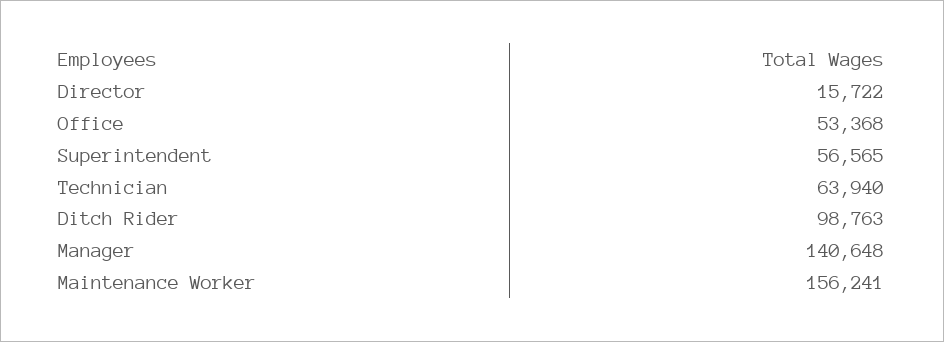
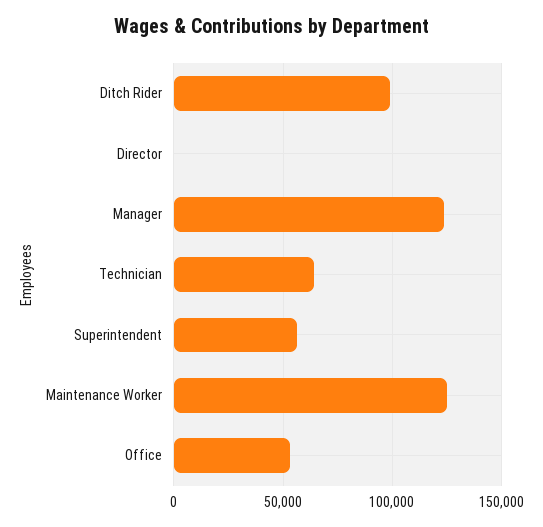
  {
-   "Director": 15722,
+   "Director": 0,
    "Office": 53368,
    "Superintendent": 56565,
    "Technician": 63940,
    "Ditch Rider": 98763,
-   "Manager": 140648,
+   "Manager": 125000,
-   "Maintenance Worker": 156241
+   "Maintenance Worker": 125000
  }

